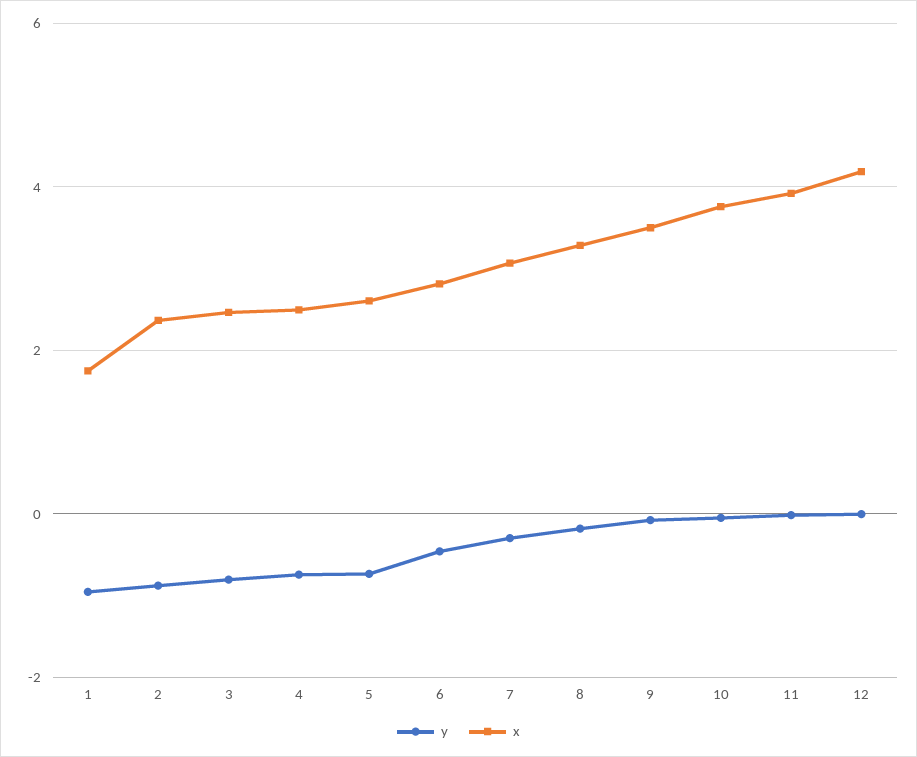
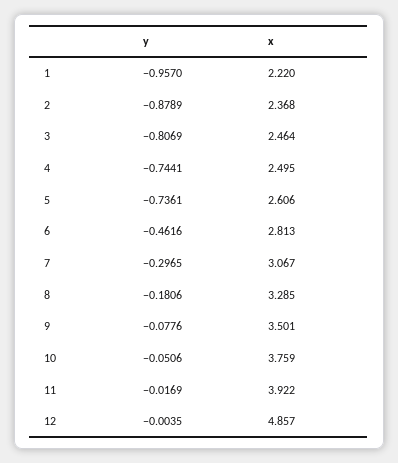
  {
    "y": {
      "1": -0.957,
      "2": -0.8789,
      "3": -0.8069,
      "4": -0.7441,
      "5": -0.7361,
      "6": -0.4616,
      "7": -0.2965,
      "8": -0.1806,
      "9": -0.0776,
      "10": -0.0506,
      "11": -0.0169,
      "12": -0.0035
    },
    "x": {
-     "1": 1.8,
+     "1": 2.22,
      "2": 2.368,
      "3": 2.464,
      "4": 2.495,
      "5": 2.606,
      "6": 2.813,
      "7": 3.067,
      "8": 3.285,
      "9": 3.501,
      "10": 3.759,
      "11": 3.922,
-     "12": 4.2
+     "12": 4.857
    }
  }

